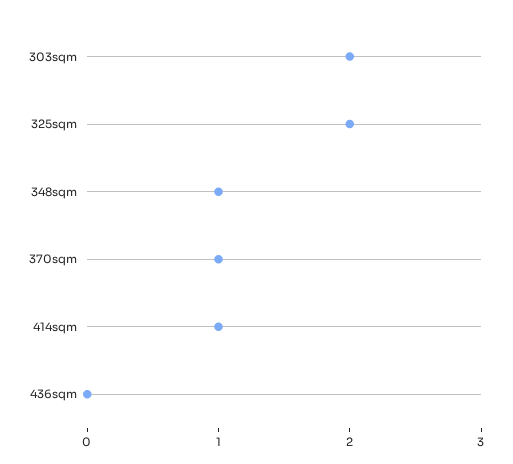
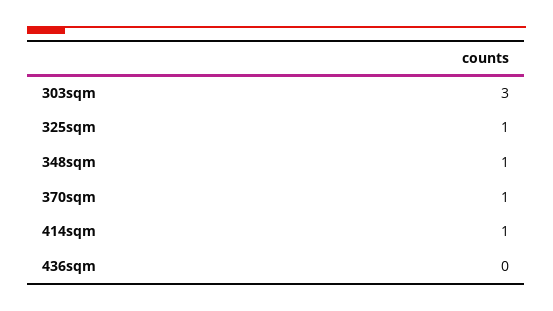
  {
-   "303sqm": 2,
+   "303sqm": 3,
-   "325sqm": 2,
+   "325sqm": 1,
    "348sqm": 1,
    "370sqm": 1,
    "414sqm": 1,
    "436sqm": 0
  }

